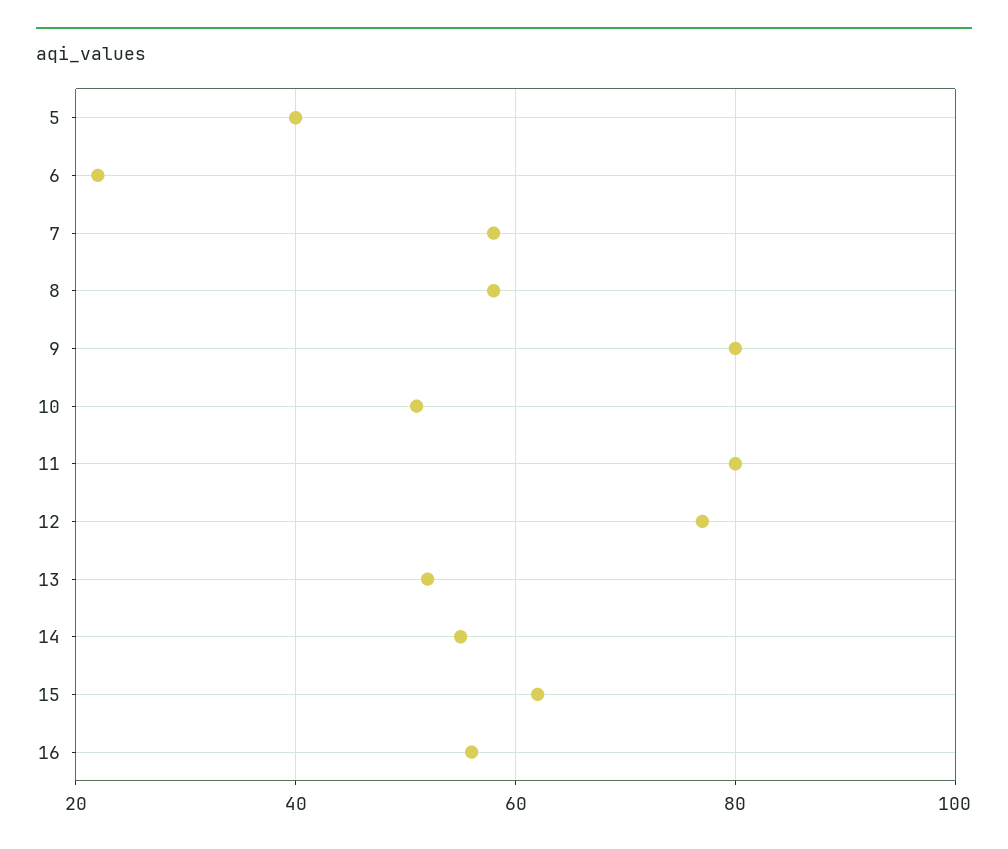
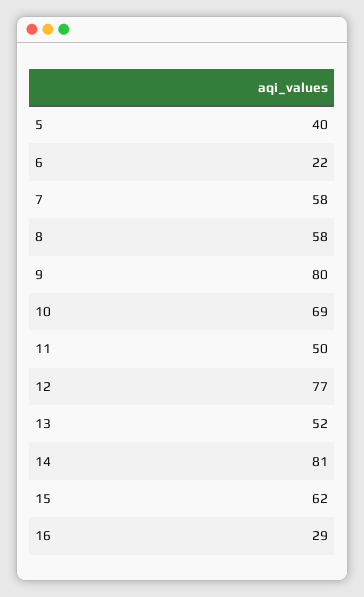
  {
    "5": 40,
    "6": 22,
    "7": 58,
    "8": 58,
    "9": 80,
-   "10": 50,
+   "10": 69,
-   "11": 80,
+   "11": 50,
    "12": 77,
    "13": 52,
-   "14": 55,
+   "14": 81,
    "15": 62,
-   "16": 55
+   "16": 29
  }

